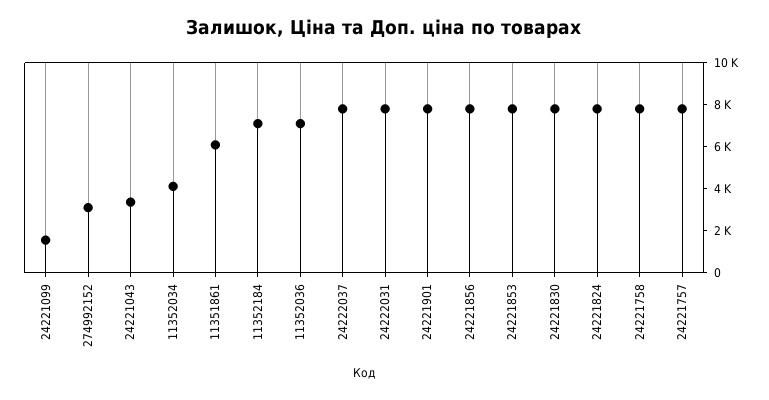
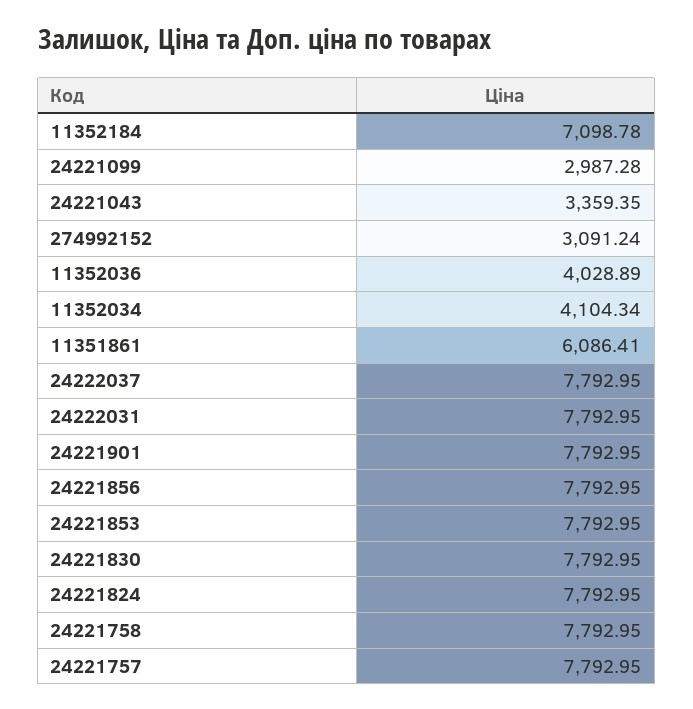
  {
-   "24221099": 1500,
+   "24221099": 2987.28,
    "274992152": 3091.24,
    "24221043": 3359.35,
    "11352034": 4104.34,
    "11351861": 6086.41,
    "11352184": 7098.78,
-   "11352036": 7000,
+   "11352036": 4028.89,
    "24222037": 7792.95,
    "24222031": 7792.95,
    "24221901": 7792.95,
    "24221856": 7792.95,
    "24221853": 7792.95,
    "24221830": 7792.95,
    "24221824": 7792.95,
    "24221758": 7792.95,
    "24221757": 7792.95
  }

